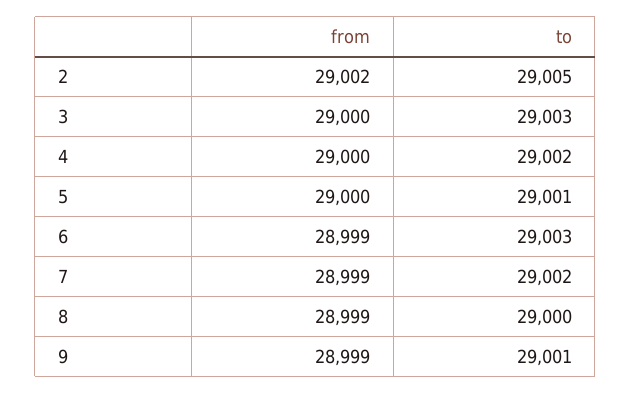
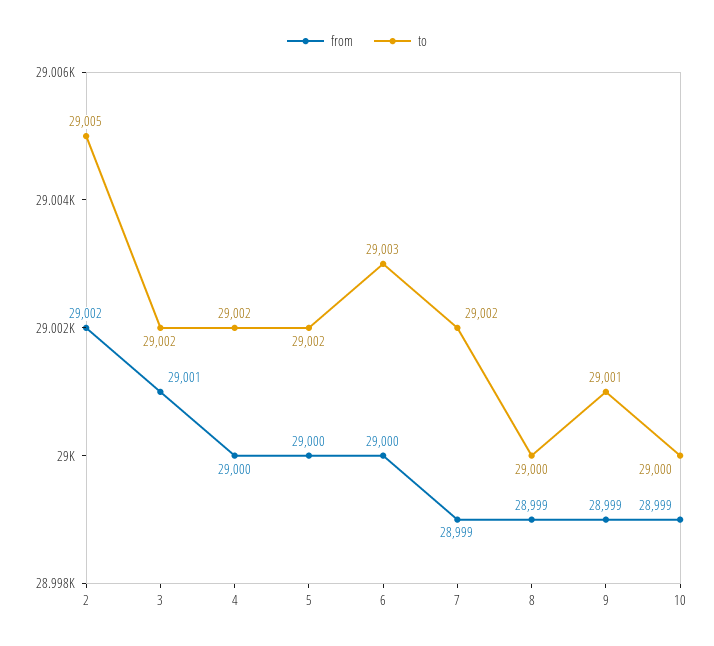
  {
    "from": {
      "2": 29002,
-     "3": 29000,
+     "3": 29001,
      "4": 29000,
      "5": 29000,
-     "6": 28999,
+     "6": 29000,
      "7": 28999,
      "8": 28999,
-     "9": 28999
+     "9": 28999,
+     "10": 28999
    },
    "to": {
      "2": 29005,
-     "3": 29003,
+     "3": 29002,
      "4": 29002,
-     "5": 29001,
+     "5": 29002,
      "6": 29003,
      "7": 29002,
      "8": 29000,
-     "9": 29001
+     "9": 29001,
+     "10": 29000
    }
  }

